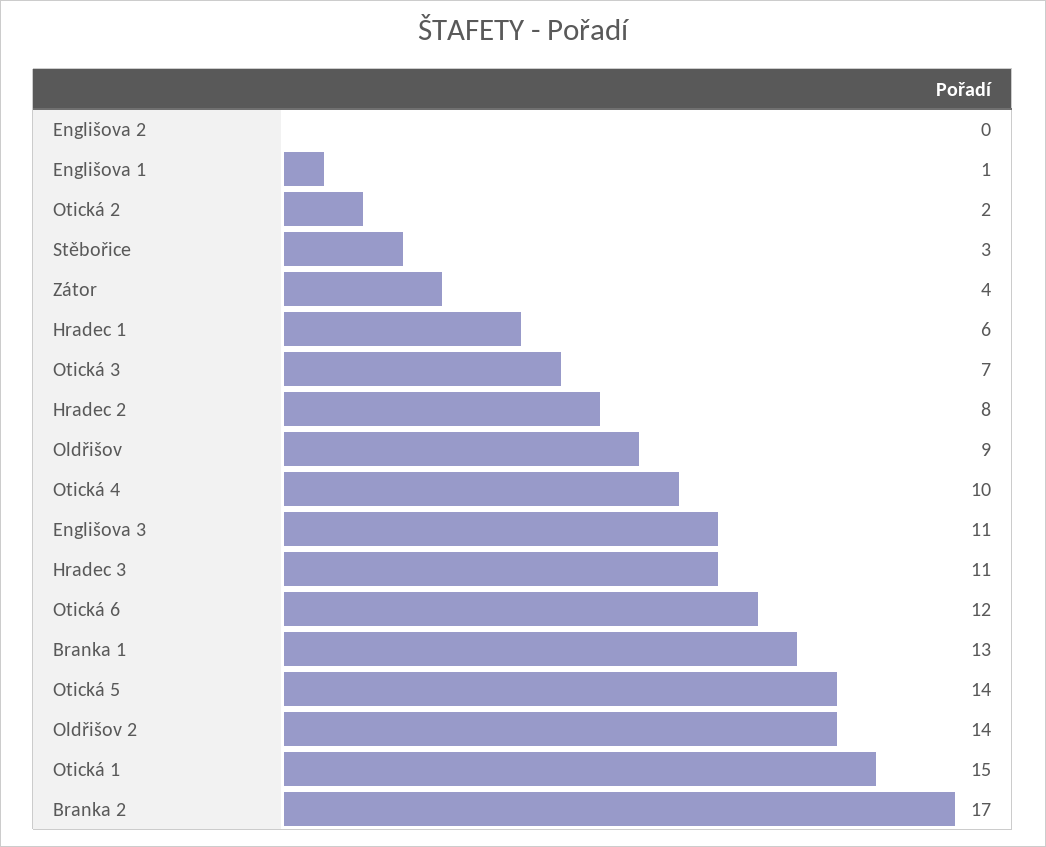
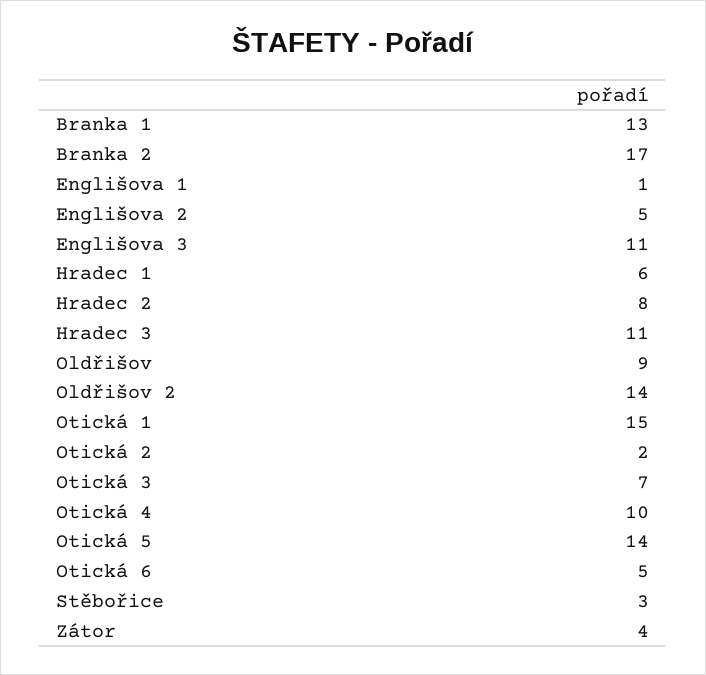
  {
-   "Englišova 2": 0,
+   "Englišova 2": 5,
    "Englišova 1": 1,
    "Otická 2": 2,
    "Stěbořice": 3,
    "Zátor": 4,
    "Hradec 1": 6,
    "Otická 3": 7,
    "Hradec 2": 8,
    "Oldřišov": 9,
    "Otická 4": 10,
    "Englišova 3": 11,
    "Hradec 3": 11,
-   "Otická 6": 12,
+   "Otická 6": 5,
    "Branka 1": 13,
    "Otická 5": 14,
    "Oldřišov 2": 14,
    "Otická 1": 15,
    "Branka 2": 17
  }

